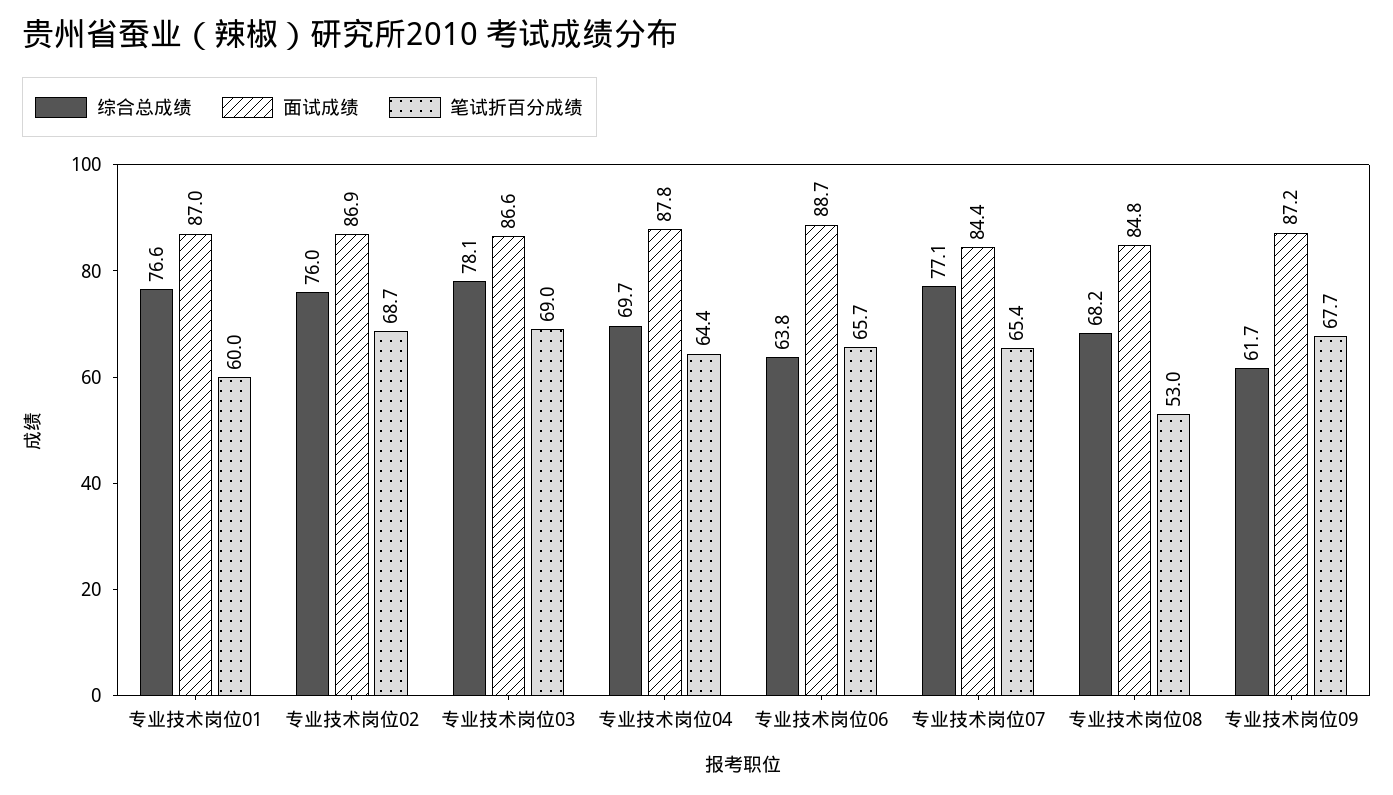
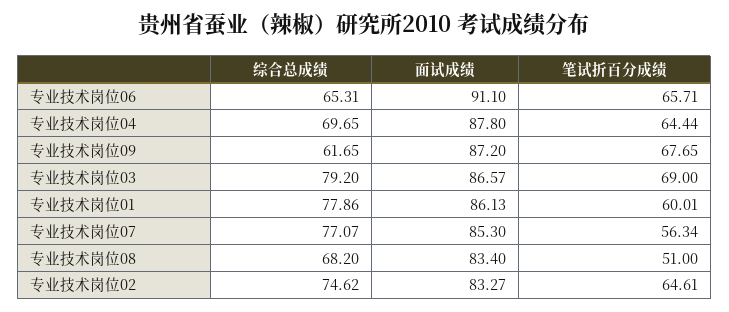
  {
    "综合总成绩": {
-     "专业技术岗位01": 76.6,
+     "专业技术岗位01": 77.86,
-     "专业技术岗位02": 76,
+     "专业技术岗位02": 74.62,
-     "专业技术岗位03": 78.1,
+     "专业技术岗位03": 79.2,
      "专业技术岗位04": 69.65,
-     "专业技术岗位06": 63.8,
+     "专业技术岗位06": 65.31,
      "专业技术岗位07": 77.07,
      "专业技术岗位08": 68.2,
      "专业技术岗位09": 61.65
    },
    "面试成绩": {
-     "专业技术岗位01": 87,
+     "专业技术岗位01": 86.13,
-     "专业技术岗位02": 86.9,
+     "专业技术岗位02": 83.27,
      "专业技术岗位03": 86.57,
      "专业技术岗位04": 87.8,
-     "专业技术岗位06": 88.7,
+     "专业技术岗位06": 91.1,
-     "专业技术岗位07": 84.4,
+     "专业技术岗位07": 85.3,
-     "专业技术岗位08": 84.8,
+     "专业技术岗位08": 83.4,
      "专业技术岗位09": 87.2
    },
    "笔试折百分成绩": {
      "专业技术岗位01": 60.01,
-     "专业技术岗位02": 68.7,
+     "专业技术岗位02": 64.61,
      "专业技术岗位03": 69,
      "专业技术岗位04": 64.44,
      "专业技术岗位06": 65.71,
-     "专业技术岗位07": 65.4,
+     "专业技术岗位07": 56.34,
-     "专业技术岗位08": 53,
+     "专业技术岗位08": 51,
      "专业技术岗位09": 67.65
    }
  }

